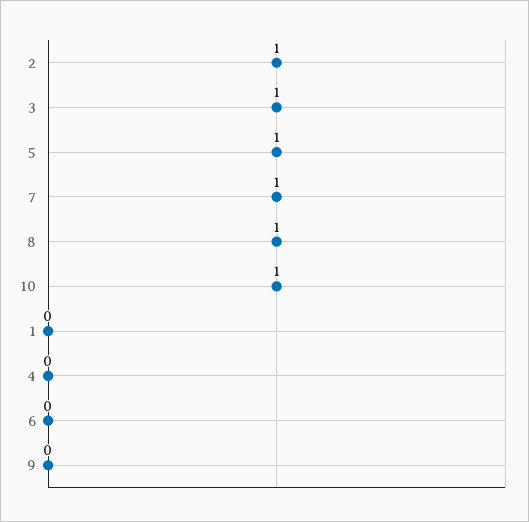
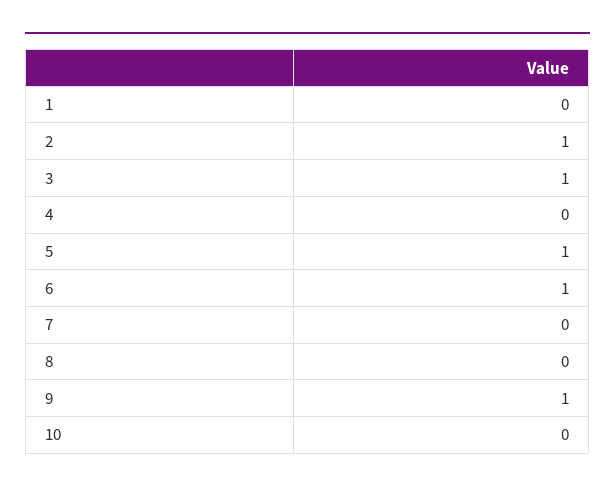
  {
    "2": 1,
    "3": 1,
    "5": 1,
-   "7": 1,
+   "7": 0,
-   "8": 1,
+   "8": 0,
-   "10": 1,
+   "10": 0,
    "1": 0,
    "4": 0,
-   "6": 0,
+   "6": 1,
-   "9": 0
+   "9": 1
  }

